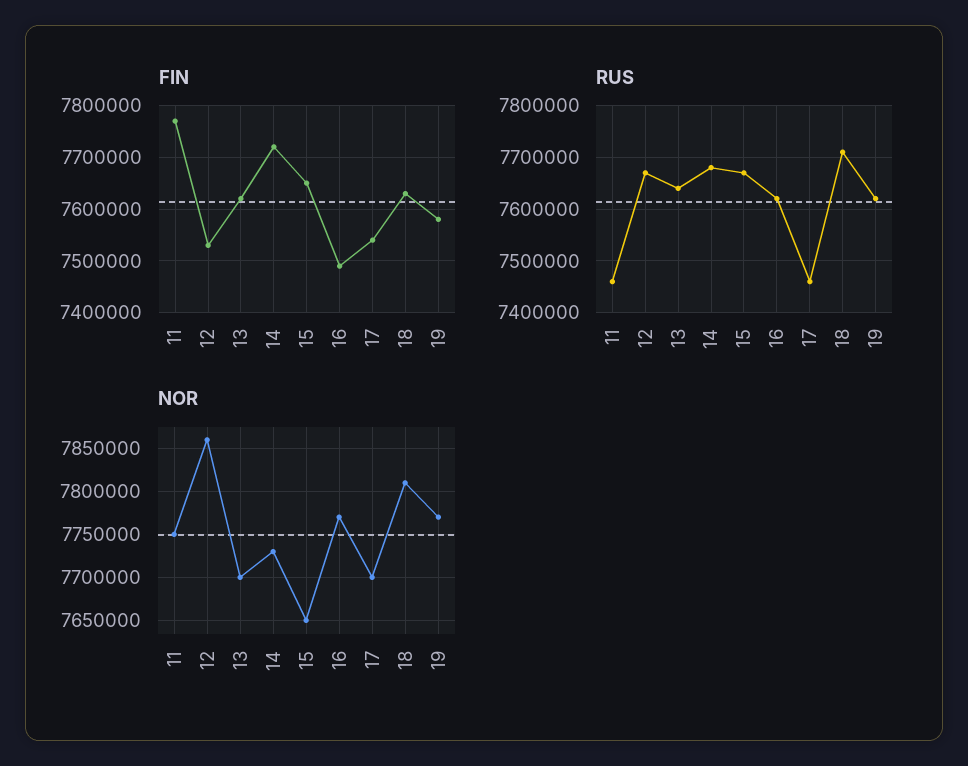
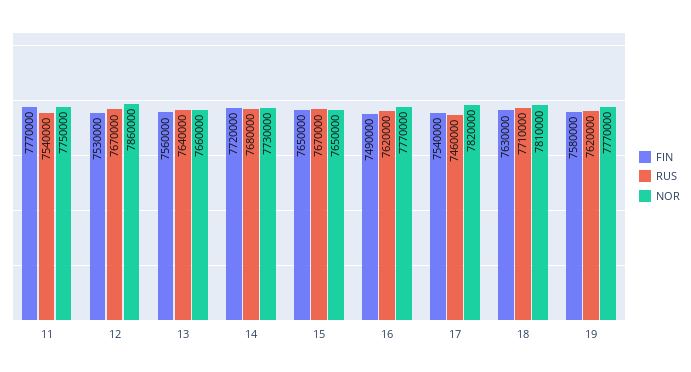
  {
    "FIN": {
      "11": 7770000,
      "12": 7530000,
-     "13": 7620000,
+     "13": 7560000,
      "14": 7720000,
      "15": 7650000,
      "16": 7490000,
      "17": 7540000,
      "18": 7630000,
      "19": 7580000
    },
    "RUS": {
-     "11": 7460000,
+     "11": 7540000,
      "12": 7670000,
      "13": 7640000,
      "14": 7680000,
      "15": 7670000,
      "16": 7620000,
      "17": 7460000,
      "18": 7710000,
      "19": 7620000
    },
    "NOR": {
      "11": 7750000,
      "12": 7860000,
-     "13": 7700000,
+     "13": 7660000,
      "14": 7730000,
      "15": 7650000,
      "16": 7770000,
-     "17": 7700000,
+     "17": 7820000,
      "18": 7810000,
      "19": 7770000
    }
  }

